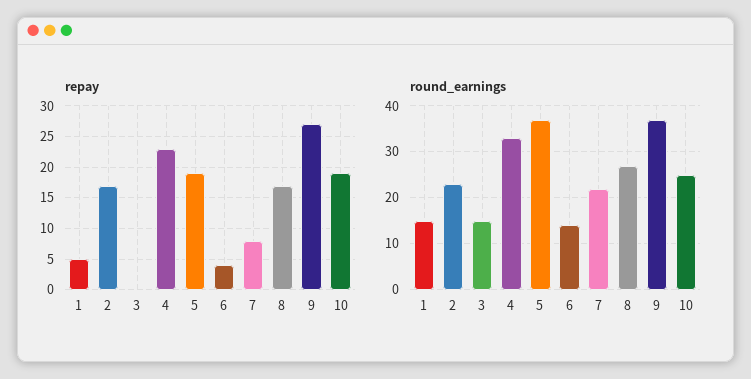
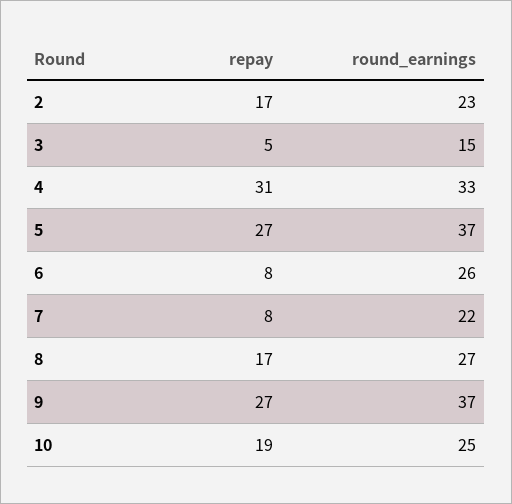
  {
    "repay": {
-     "1": 5,
      "2": 17,
-     "3": 0,
+     "3": 5,
-     "4": 23,
+     "4": 31,
-     "5": 19,
+     "5": 27,
-     "6": 4,
+     "6": 8,
      "7": 8,
      "8": 17,
      "9": 27,
      "10": 19
    },
    "round_earnings": {
-     "1": 15,
      "2": 23,
      "3": 15,
      "4": 33,
      "5": 37,
-     "6": 15,
+     "6": 26,
      "7": 22,
      "8": 27,
      "9": 37,
      "10": 25
    }
  }

